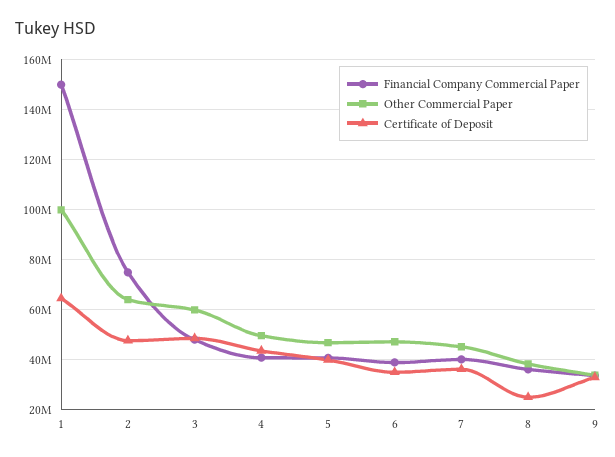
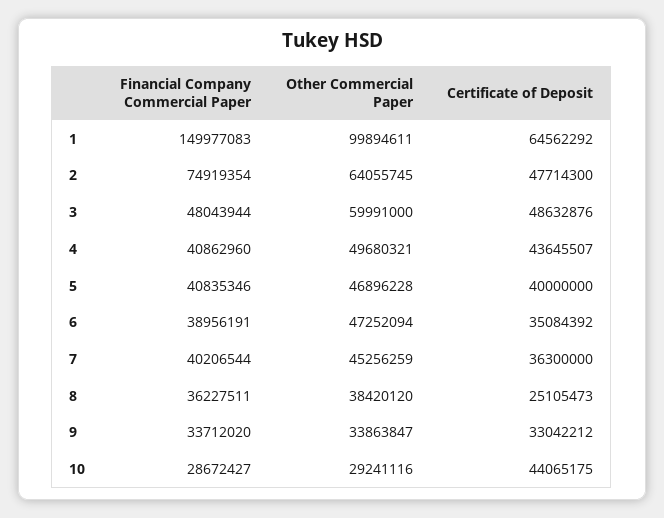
  {
    "Financial Company Commercial Paper": {
      "1": 149977083,
      "2": 74919354,
      "3": 48043944,
      "4": 40862960,
      "5": 40835346,
      "6": 38956191,
      "7": 40206544,
      "8": 36227511,
-     "9": 33712020
+     "9": 33712020,
+     "10": 28672427
    },
    "Other Commercial Paper": {
      "1": 99894611,
      "2": 64055745,
      "3": 59991000,
      "4": 49680321,
      "5": 46896228,
      "6": 47252094,
      "7": 45256259,
      "8": 38420120,
-     "9": 33863847
+     "9": 33863847,
+     "10": 29241116
    },
    "Certificate of Deposit": {
      "1": 64562292,
      "2": 47714300,
      "3": 48632876,
      "4": 43645507,
      "5": 40000000,
      "6": 35084392,
      "7": 36300000,
      "8": 25105473,
-     "9": 33042212
+     "9": 33042212,
+     "10": 44065175
    }
  }

